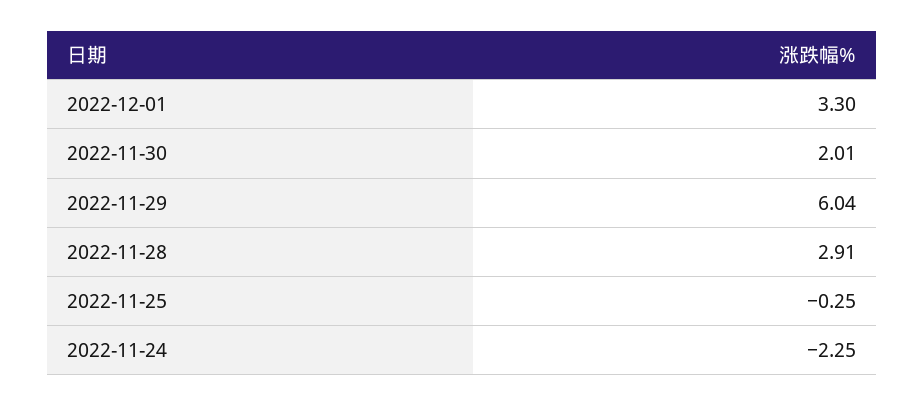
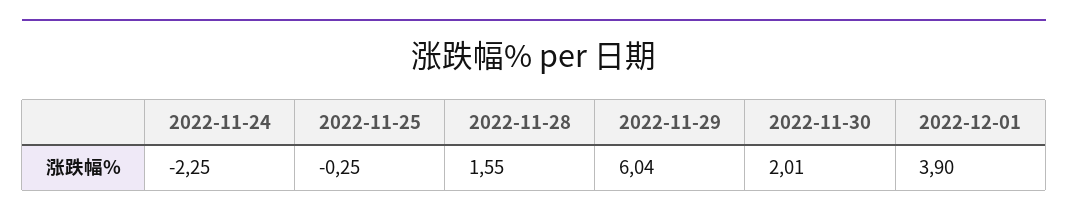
  {
-   "2022-12-01": 3.3,
+   "2022-12-01": 3.9,
    "2022-11-30": 2.01,
    "2022-11-29": 6.04,
-   "2022-11-28": 2.91,
+   "2022-11-28": 1.55,
    "2022-11-25": -0.25,
    "2022-11-24": -2.25
  }

